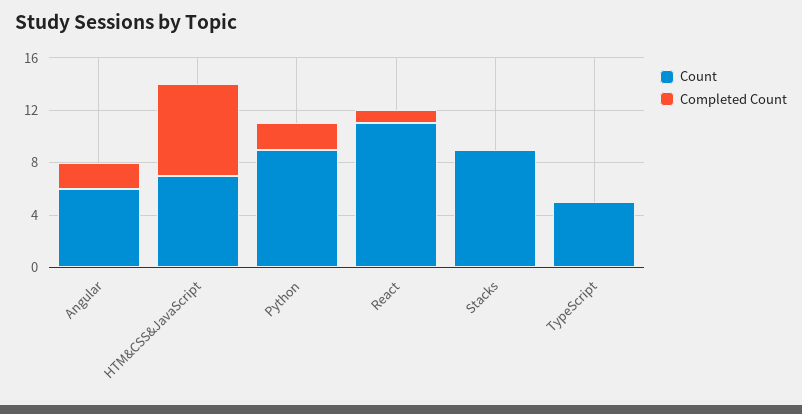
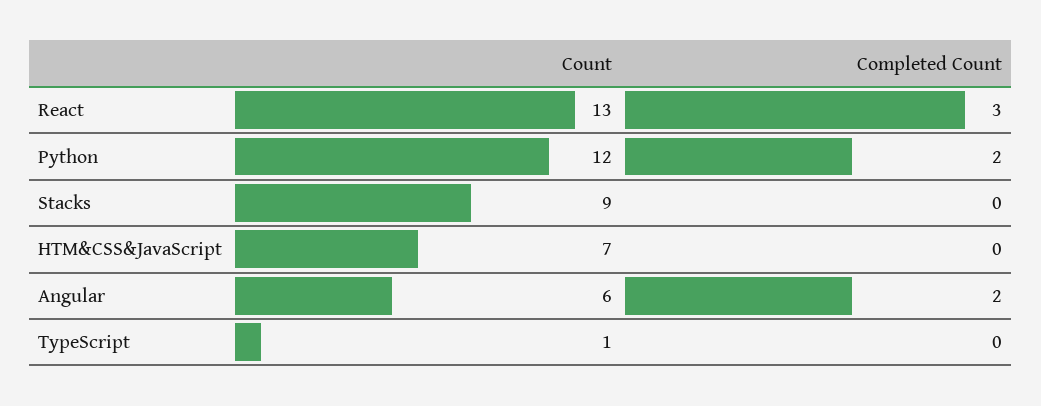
  {
    "Count": {
      "Angular": 6,
      "HTM&CSS&JavaScript": 7,
-     "Python": 9,
+     "Python": 12,
-     "React": 11,
+     "React": 13,
      "Stacks": 9,
-     "TypeScript": 5
+     "TypeScript": 1
    },
    "Completed Count": {
      "Angular": 2,
-     "HTM&CSS&JavaScript": 7,
+     "HTM&CSS&JavaScript": 0,
      "Python": 2,
-     "React": 1,
+     "React": 3,
      "Stacks": 0,
      "TypeScript": 0
    }
  }

